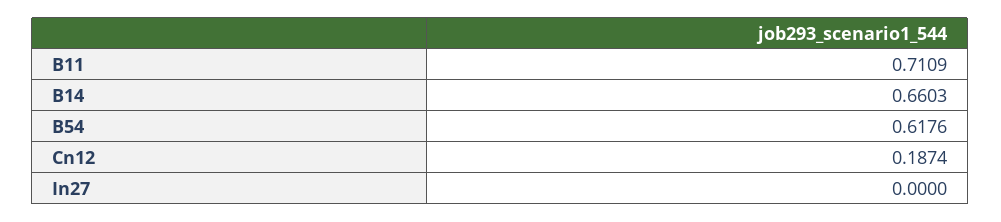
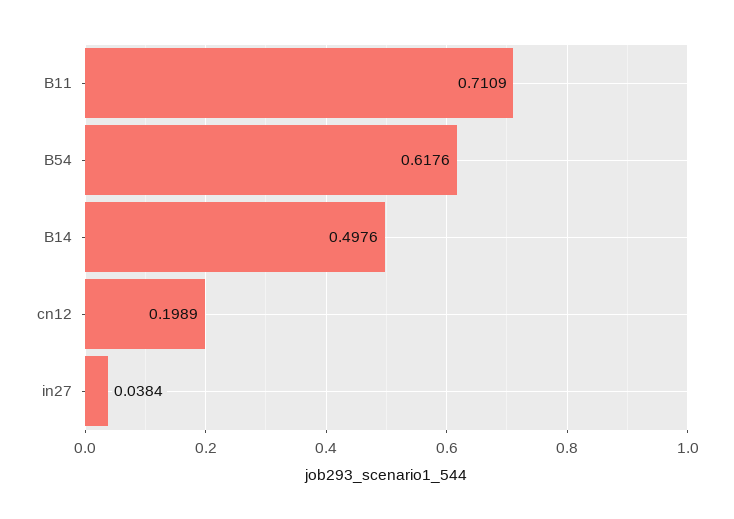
  {
    "B11": 0.7109,
-   "B14": 0.6603,
+   "B14": 0.4976,
    "B54": 0.6176,
-   "Cn12": 0.1874,
+   "Cn12": 0.1989,
-   "In27": 0
+   "In27": 0.0384
  }

